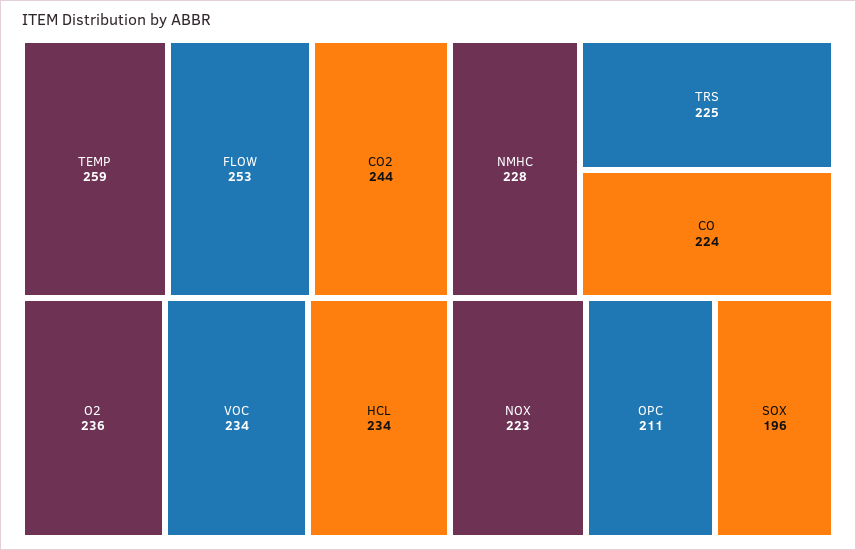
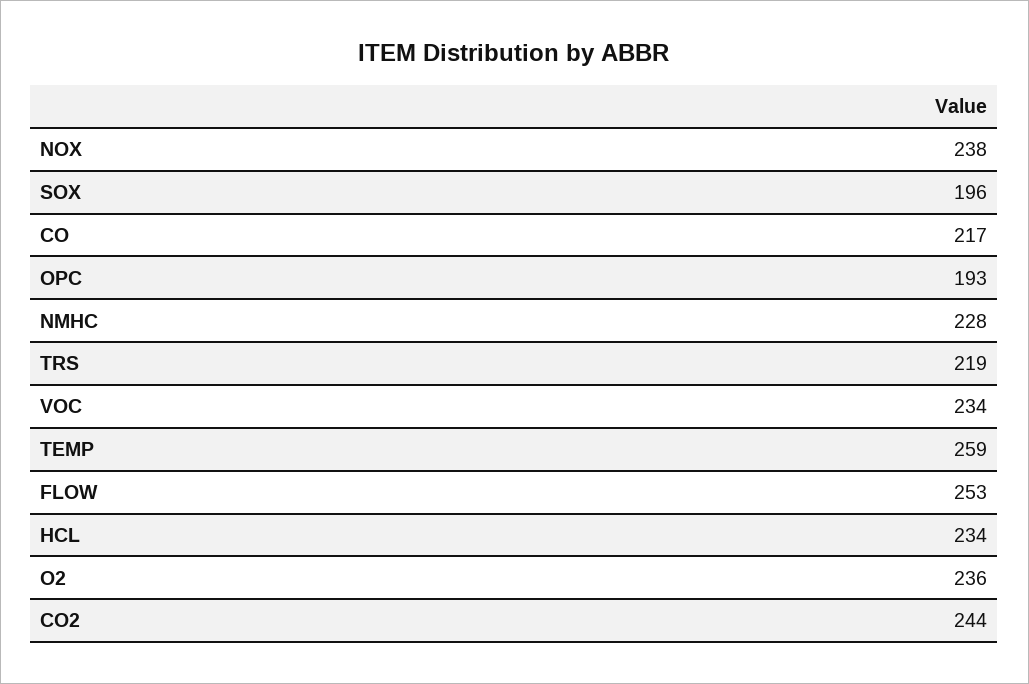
  {
    "TEMP": 259,
    "FLOW": 253,
    "CO2": 244,
    "O2": 236,
    "VOC": 234,
    "HCL": 234,
    "NMHC": 228,
-   "TRS": 225,
+   "TRS": 219,
-   "CO": 224,
+   "CO": 217,
-   "NOX": 223,
+   "NOX": 238,
-   "OPC": 211,
+   "OPC": 193,
    "SOX": 196
  }

